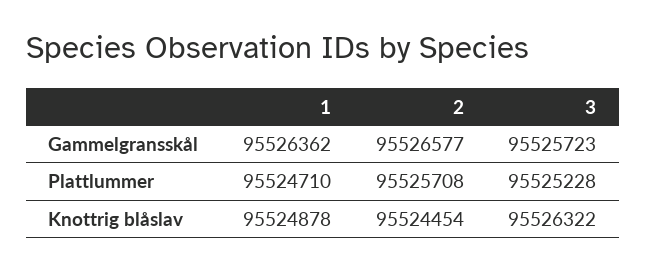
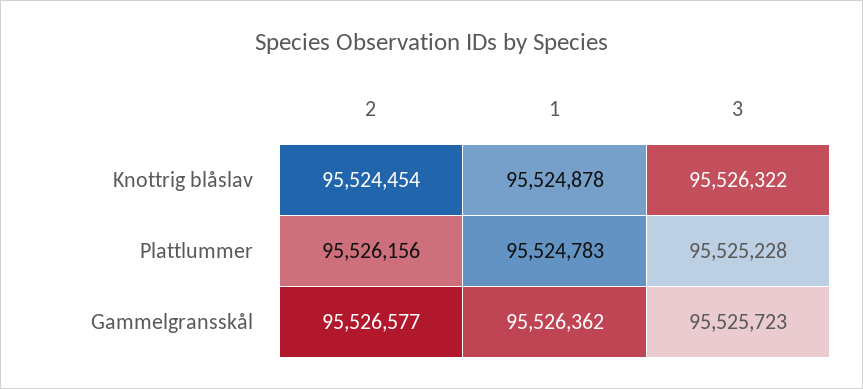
  {
    "1": {
      "Gammelgransskål": 95526362,
-     "Plattlummer": 95524710,
+     "Plattlummer": 95524783,
      "Knottrig blåslav": 95524878
    },
    "2": {
      "Gammelgransskål": 95526577,
-     "Plattlummer": 95525708,
+     "Plattlummer": 95526156,
      "Knottrig blåslav": 95524454
    },
    "3": {
      "Gammelgransskål": 95525723,
      "Plattlummer": 95525228,
      "Knottrig blåslav": 95526322
    }
  }

